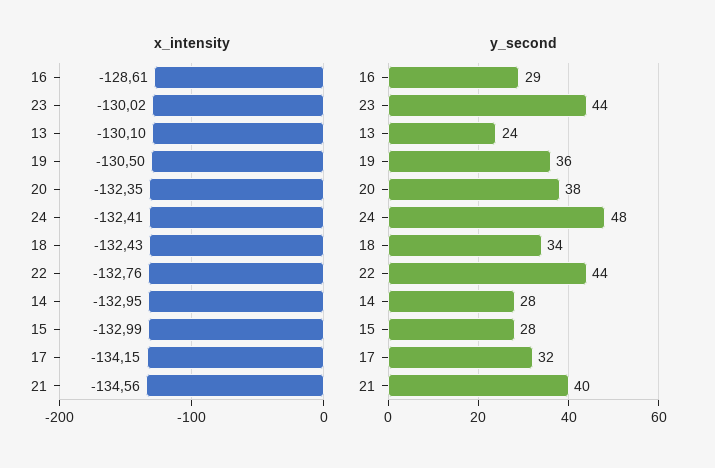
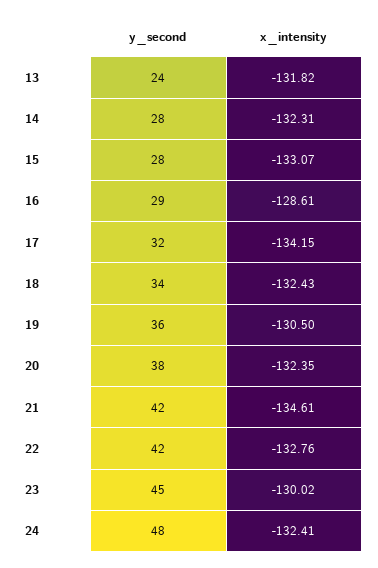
  {
    "x_intensity": {
      "16": -128.61,
      "23": -130.02,
-     "13": -130.1,
+     "13": -131.82,
      "19": -130.5,
      "20": -132.35,
      "24": -132.41,
      "18": -132.43,
      "22": -132.76,
-     "14": -132.95,
+     "14": -132.31,
-     "15": -132.99,
+     "15": -133.07,
      "17": -134.15,
-     "21": -134.56
+     "21": -134.61
    },
    "y_second": {
      "16": 29,
-     "23": 44,
+     "23": 45,
      "13": 24,
      "19": 36,
      "20": 38,
      "24": 48,
      "18": 34,
-     "22": 44,
+     "22": 42,
      "14": 28,
      "15": 28,
      "17": 32,
-     "21": 40
+     "21": 42
    }
  }

